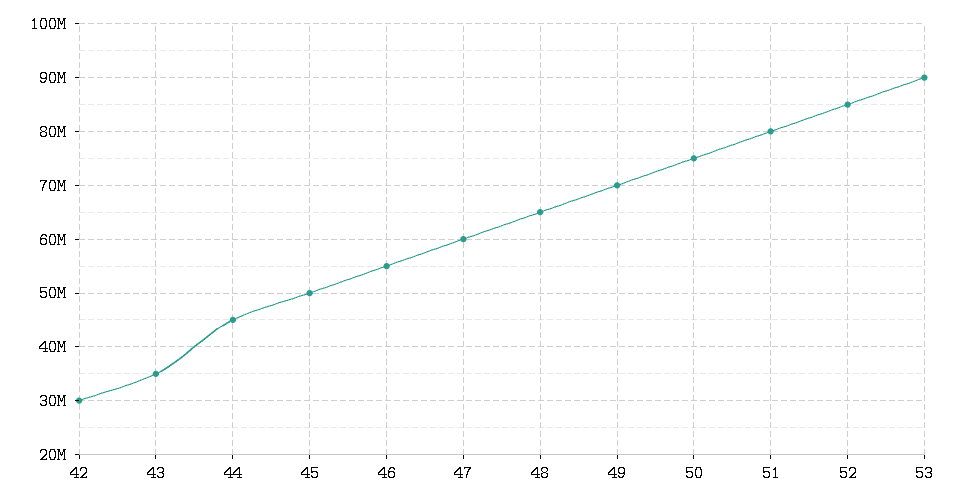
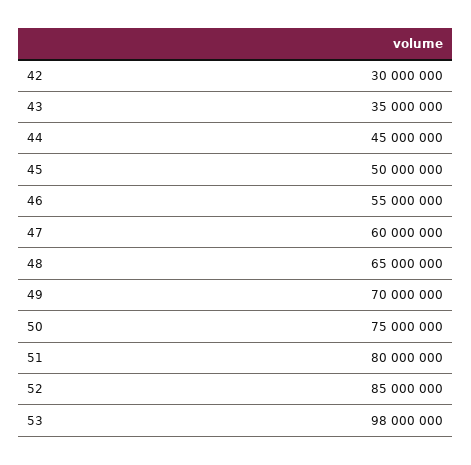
  {
    "42": 30000000,
    "43": 35000000,
    "44": 45000000,
    "45": 50000000,
    "46": 55000000,
    "47": 60000000,
    "48": 65000000,
    "49": 70000000,
    "50": 75000000,
    "51": 80000000,
    "52": 85000000,
-   "53": 90000000
+   "53": 98000000
  }

